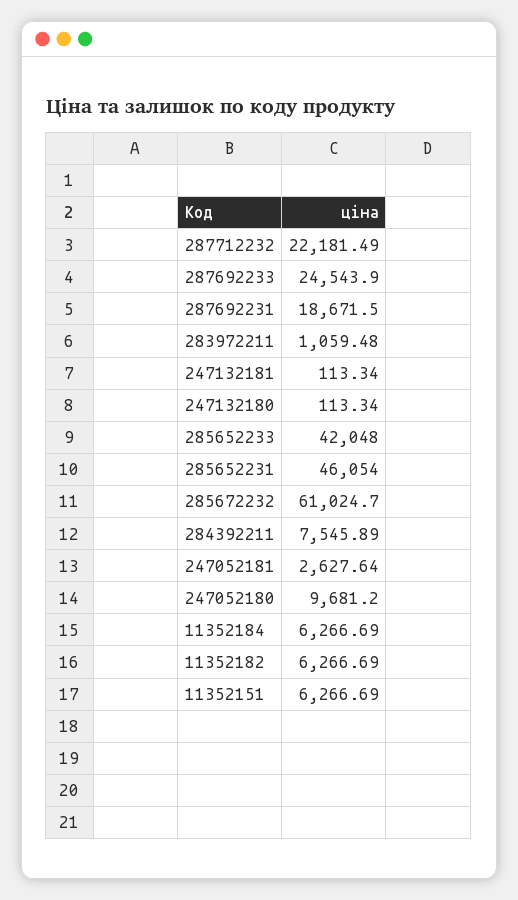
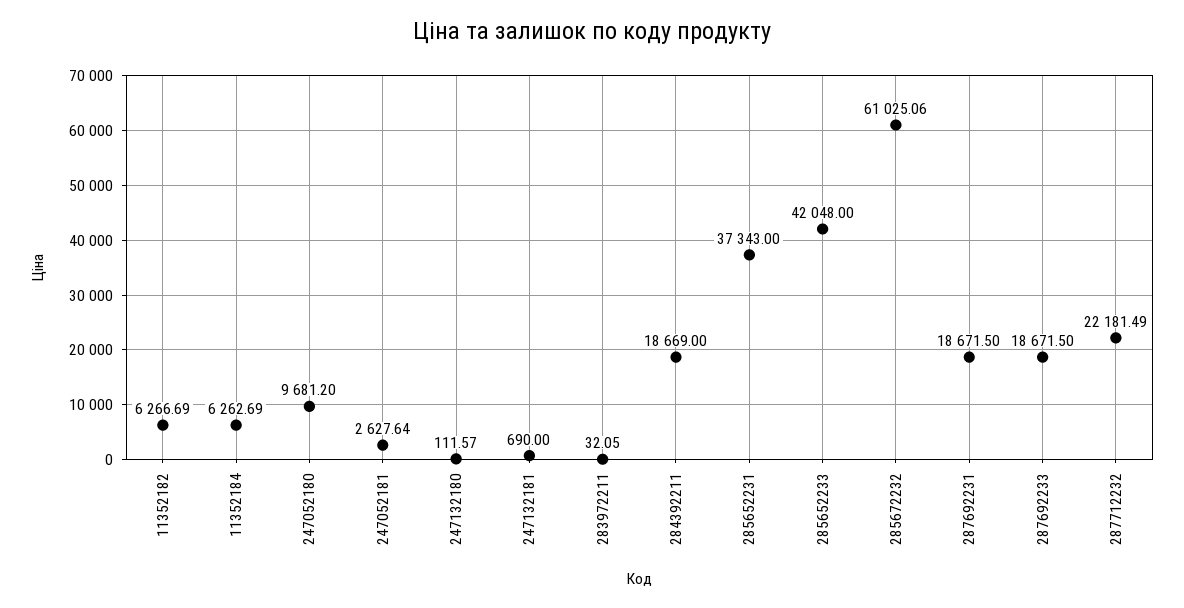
  {
    "287712232": 22181.49,
-   "287692233": 24543.9,
+   "287692233": 18671.5,
    "287692231": 18671.5,
-   "283972211": 1059.48,
+   "283972211": 32.05,
-   "247132181": 113.34,
+   "247132181": 690,
-   "247132180": 113.34,
+   "247132180": 111.57,
    "285652233": 42048,
-   "285652231": 46054,
+   "285652231": 37343,
-   "285672232": 61024.7,
+   "285672232": 61025.06,
-   "284392211": 7545.89,
+   "284392211": 18669,
    "247052181": 2627.64,
    "247052180": 9681.2,
-   "11352184": 6266.69,
+   "11352184": 6262.69,
-   "11352182": 6266.69,
+   "11352182": 6266.69
-   "11352151": 6266.69
  }

